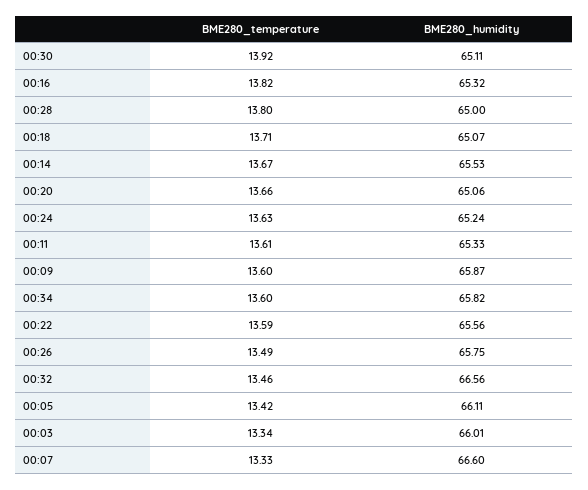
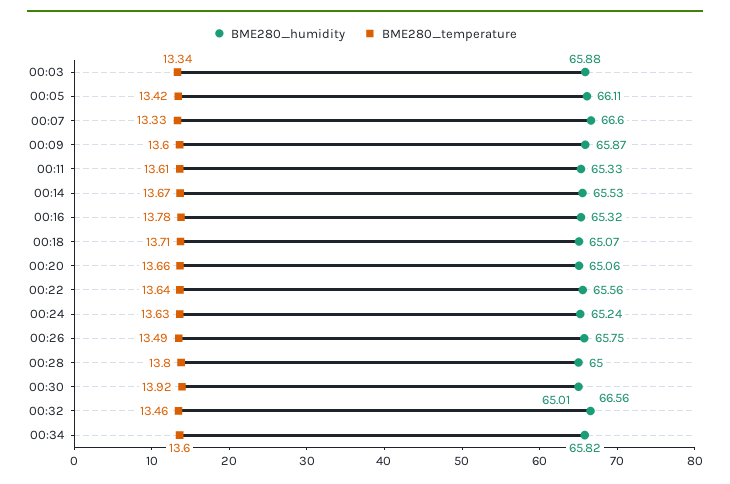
  {
    "BME280_temperature": {
      "00:30": 13.92,
-     "00:16": 13.82,
+     "00:16": 13.78,
      "00:28": 13.8,
      "00:18": 13.71,
      "00:14": 13.67,
      "00:20": 13.66,
      "00:24": 13.63,
      "00:11": 13.61,
      "00:09": 13.6,
      "00:34": 13.6,
-     "00:22": 13.59,
+     "00:22": 13.64,
      "00:26": 13.49,
      "00:32": 13.46,
      "00:05": 13.42,
      "00:03": 13.34,
      "00:07": 13.33
    },
    "BME280_humidity": {
-     "00:30": 65.11,
+     "00:30": 65.01,
      "00:16": 65.32,
      "00:28": 65,
      "00:18": 65.07,
      "00:14": 65.53,
      "00:20": 65.06,
      "00:24": 65.24,
      "00:11": 65.33,
      "00:09": 65.87,
      "00:34": 65.82,
      "00:22": 65.56,
      "00:26": 65.75,
      "00:32": 66.56,
      "00:05": 66.11,
-     "00:03": 66.01,
+     "00:03": 65.88,
      "00:07": 66.6
    }
  }

